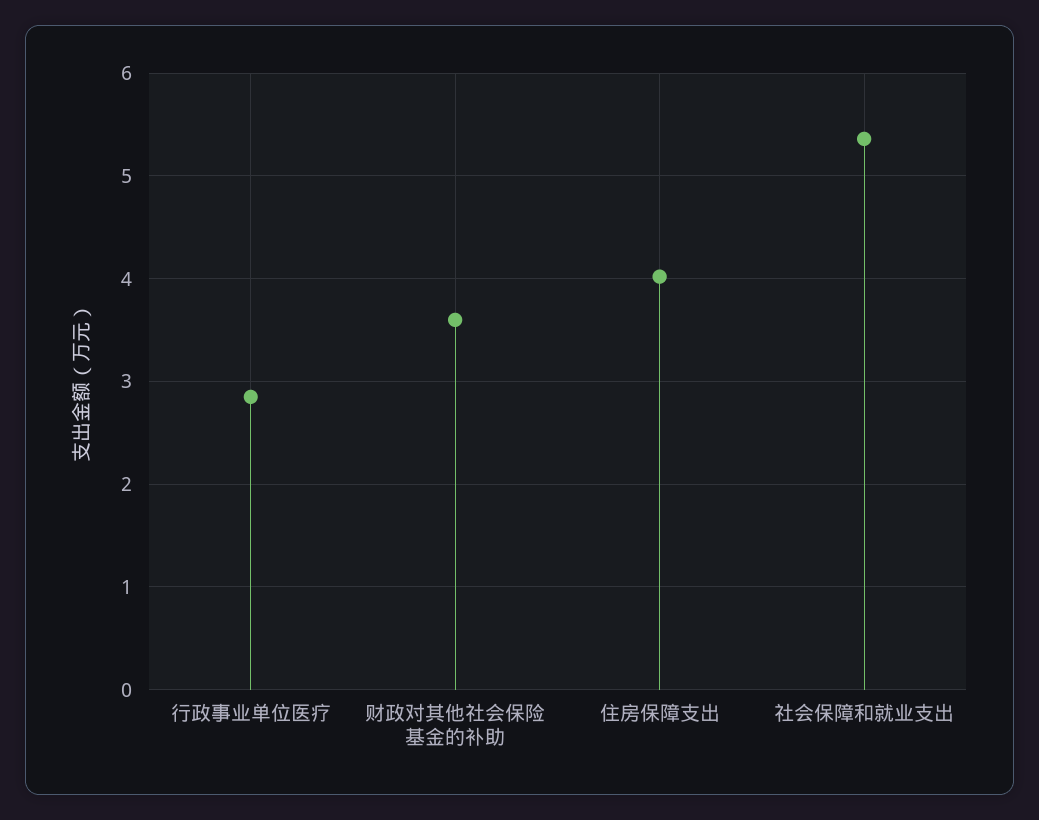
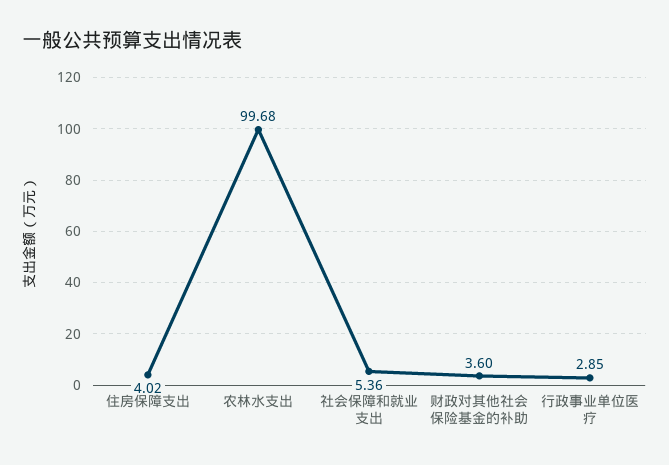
  {
    "行政事业单位医疗": 2.85,
    "财政对其他社会保险基金的补助": 3.6,
    "住房保障支出": 4.02,
-   "社会保障和就业支出": 5.36
+   "社会保障和就业支出": 5.36,
+   "农林水支出": 99.68
  }

